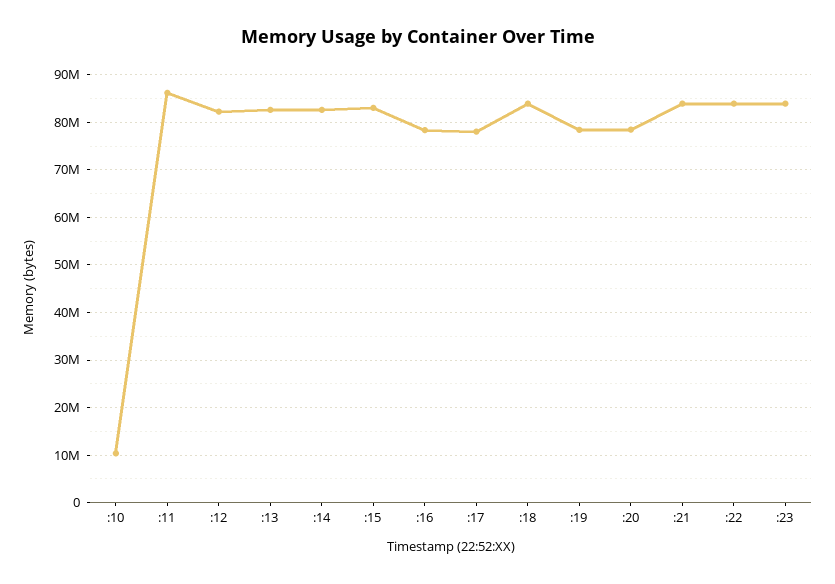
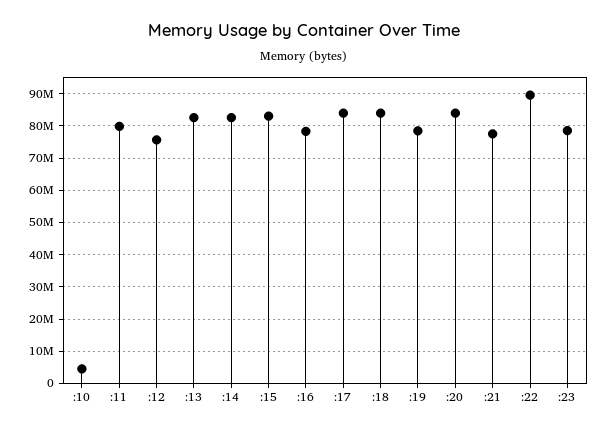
  {
-   ":10": 10000000,
+   ":10": 4000000,
-   ":11": 86000000,
+   ":11": 80000000,
-   ":12": 82000000,
+   ":12": 76000000,
    ":13": 82000000,
    ":14": 82000000,
    ":15": 84000000,
    ":16": 78000000,
-   ":17": 78000000,
+   ":17": 84000000,
    ":18": 84000000,
    ":19": 78000000,
-   ":20": 78000000,
+   ":20": 84000000,
-   ":21": 84000000,
+   ":21": 78000000,
-   ":22": 84000000,
+   ":22": 90000000,
-   ":23": 84000000
+   ":23": 78000000
  }

